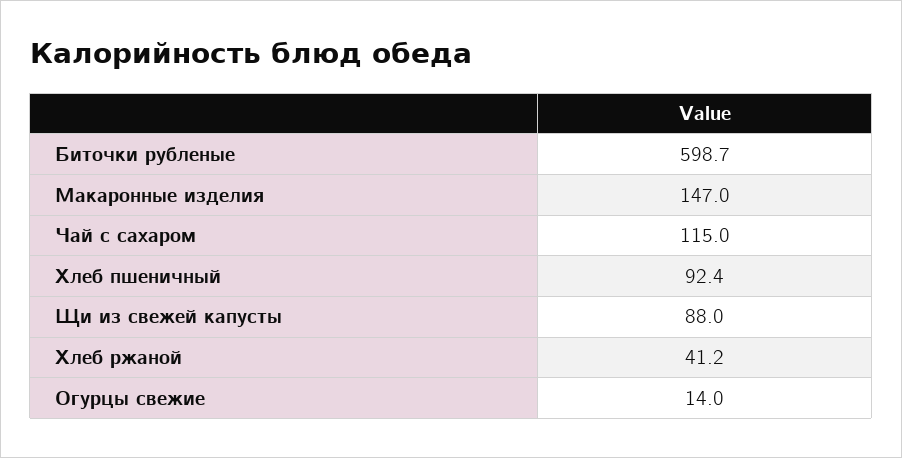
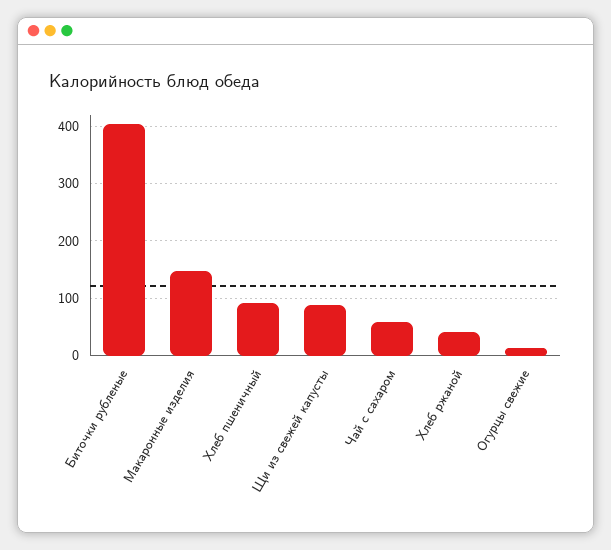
  {
-   "Биточки рубленые": 598.7,
+   "Биточки рубленые": 400,
    "Макаронные изделия": 147,
-   "Чай с сахаром": 115,
+   "Чай с сахаром": 60,
    "Хлеб пшеничный": 92.4,
    "Щи из свежей капусты": 88,
    "Хлеб ржаной": 41.2,
    "Огурцы свежие": 14
  }

